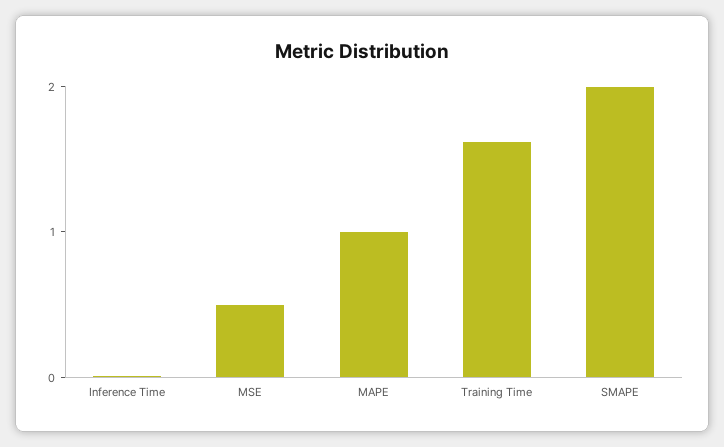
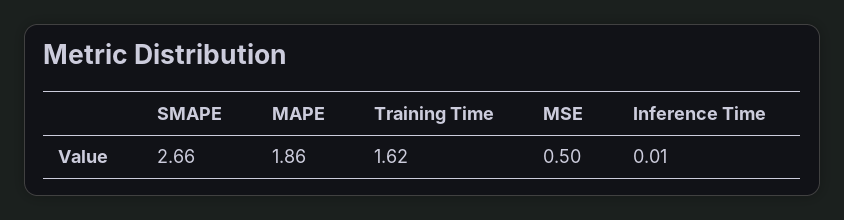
  {
    "Inference Time": 0.01,
    "MSE": 0.5,
-   "MAPE": 1,
+   "MAPE": 1.86,
    "Training Time": 1.62,
-   "SMAPE": 2
+   "SMAPE": 2.66
  }

